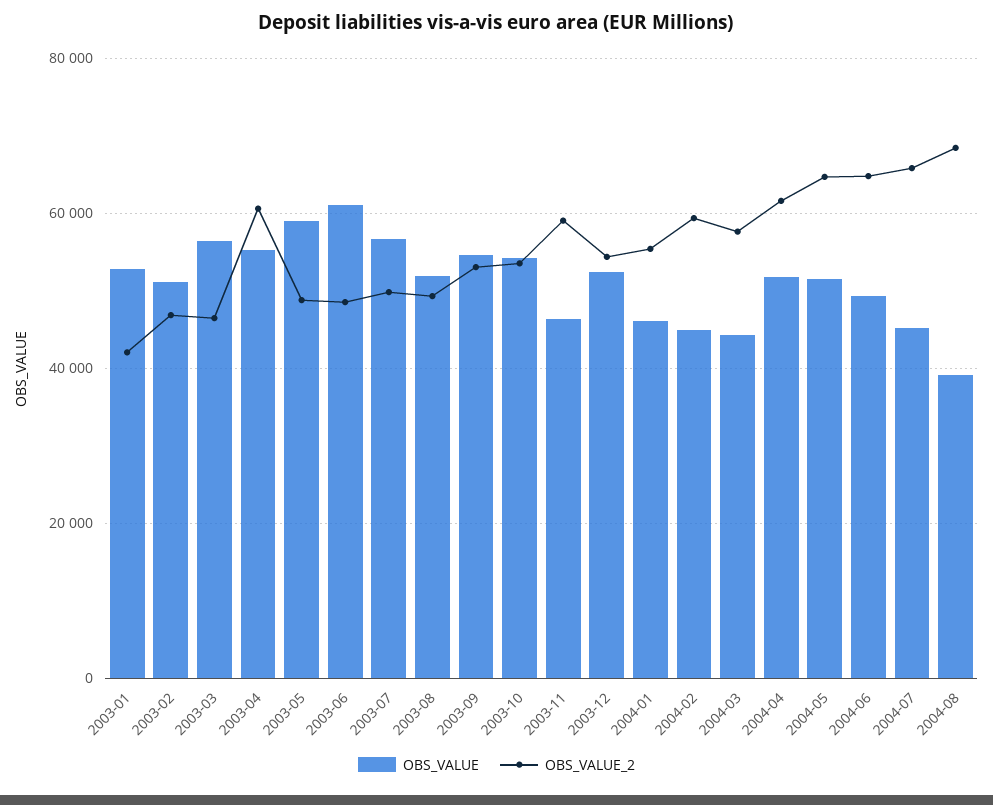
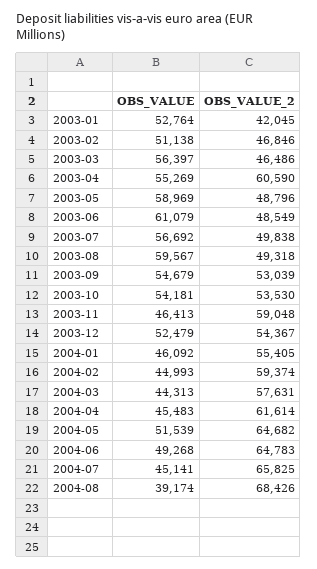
  {
    "OBS_VALUE": {
      "2003-01": 52764,
      "2003-02": 51138,
      "2003-03": 56397,
      "2003-04": 55269,
      "2003-05": 58969,
      "2003-06": 61079,
      "2003-07": 56692,
-     "2003-08": 52000,
+     "2003-08": 59567,
      "2003-09": 54679,
      "2003-10": 54181,
      "2003-11": 46413,
      "2003-12": 52479,
      "2004-01": 46092,
      "2004-02": 44993,
      "2004-03": 44313,
-     "2004-04": 52000,
+     "2004-04": 45483,
      "2004-05": 51539,
      "2004-06": 49268,
      "2004-07": 45141,
      "2004-08": 39174
    },
    "OBS_VALUE_2": {
      "2003-01": 42045,
      "2003-02": 46846,
      "2003-03": 46486,
      "2003-04": 60590,
      "2003-05": 48796,
      "2003-06": 48549,
      "2003-07": 49838,
      "2003-08": 49318,
      "2003-09": 53039,
      "2003-10": 53530,
      "2003-11": 59048,
      "2003-12": 54367,
      "2004-01": 55405,
      "2004-02": 59374,
      "2004-03": 57631,
      "2004-04": 61614,
      "2004-05": 64682,
      "2004-06": 64783,
      "2004-07": 65825,
      "2004-08": 68426
    }
  }

